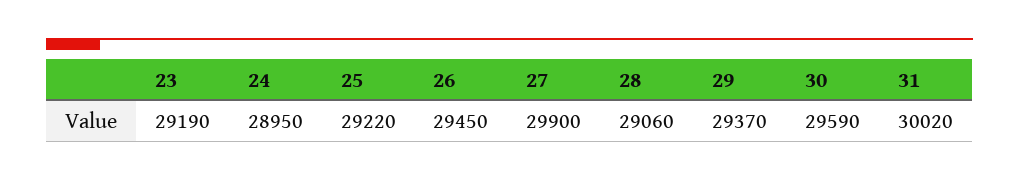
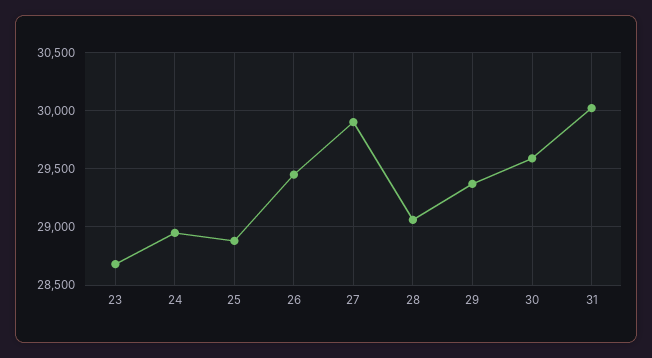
  {
-   "23": 29190,
+   "23": 28700,
    "24": 28950,
-   "25": 29220,
+   "25": 28900,
    "26": 29450,
    "27": 29900,
    "28": 29060,
    "29": 29370,
    "30": 29590,
    "31": 30020
  }

